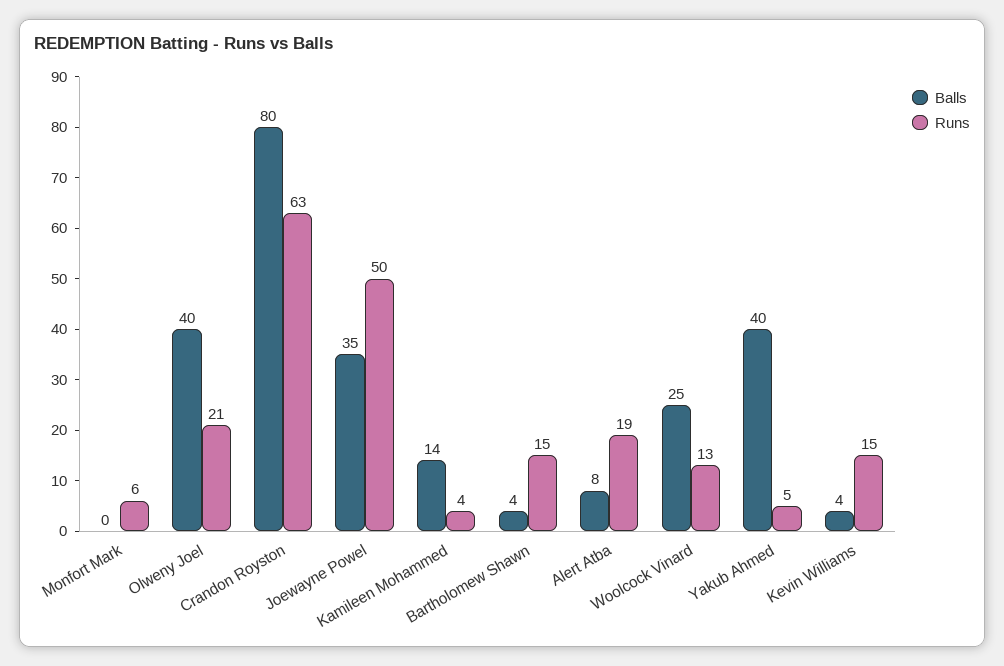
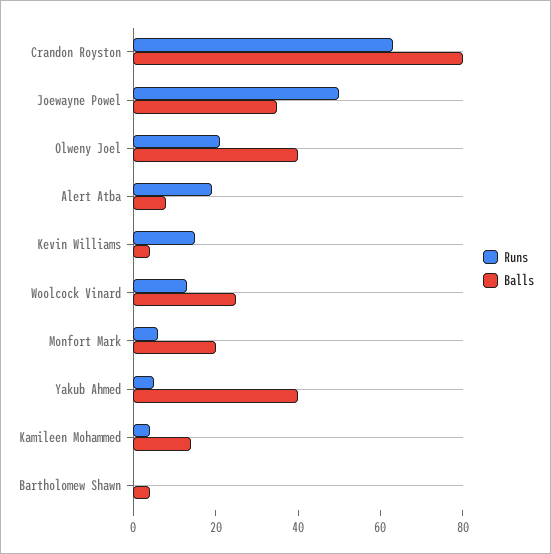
  {
    "Balls": {
-     "Monfort Mark": 0,
+     "Monfort Mark": 20,
      "Olweny Joel": 40,
      "Crandon Royston": 80,
      "Joewayne Powel": 35,
      "Kamileen Mohammed": 14,
      "Bartholomew Shawn": 4,
      "Alert Atba": 8,
      "Woolcock Vinard": 25,
      "Yakub Ahmed": 40,
      "Kevin Williams": 4
    },
    "Runs": {
      "Monfort Mark": 6,
      "Olweny Joel": 21,
      "Crandon Royston": 63,
      "Joewayne Powel": 50,
      "Kamileen Mohammed": 4,
-     "Bartholomew Shawn": 15,
+     "Bartholomew Shawn": 0,
      "Alert Atba": 19,
      "Woolcock Vinard": 13,
      "Yakub Ahmed": 5,
      "Kevin Williams": 15
    }
  }

